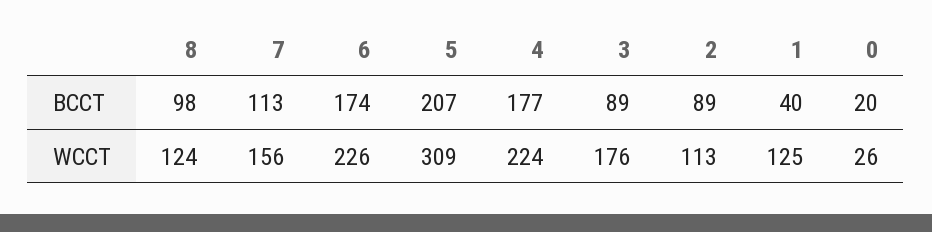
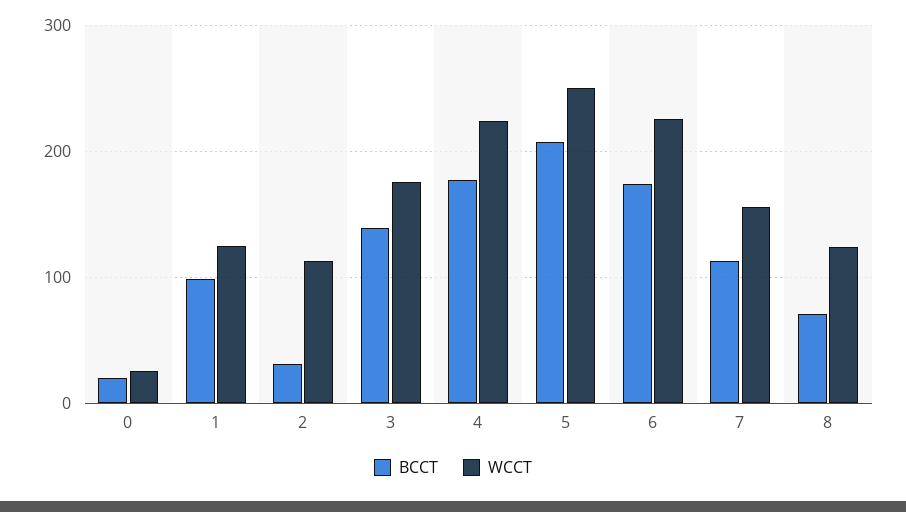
  {
    "BCCT": {
-     "8": 98,
+     "8": 70,
      "7": 113,
      "6": 174,
      "5": 207,
      "4": 177,
-     "3": 89,
+     "3": 140,
-     "2": 89,
+     "2": 30,
-     "1": 40,
+     "1": 100,
      "0": 20
    },
    "WCCT": {
      "8": 124,
      "7": 156,
      "6": 226,
-     "5": 309,
+     "5": 250,
      "4": 224,
      "3": 176,
      "2": 113,
      "1": 125,
      "0": 26
    }
  }

